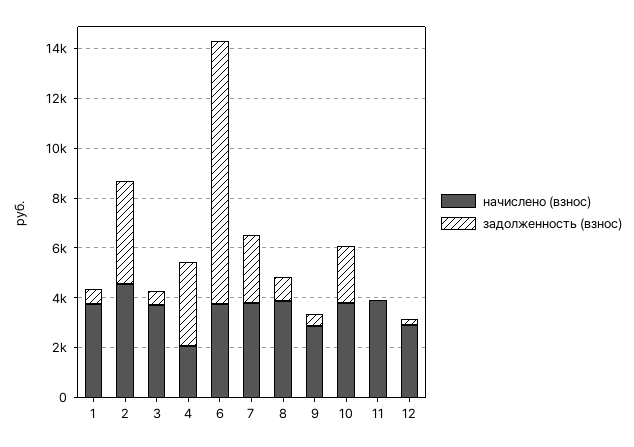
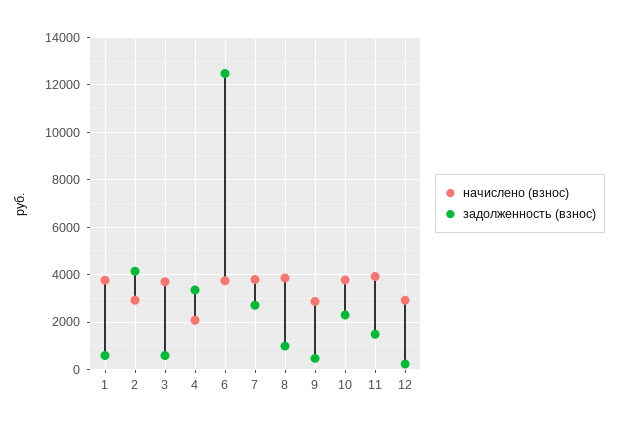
  {
    "начислено (взнос)": {
      "1": 4000,
-     "2": 4500,
+     "2": 3000,
      "3": 3500,
      "4": 2000,
      "6": 3500,
      "7": 4000,
      "8": 4000,
      "9": 3000,
      "10": 4000,
      "11": 4000,
      "12": 3000
    },
    "задолженность (взнос)": {
      "1": 500,
      "2": 4000,
      "3": 500,
      "4": 3500,
-     "6": 10500,
+     "6": 12500,
      "7": 2500,
      "8": 1000,
      "9": 500,
      "10": 2500,
-     "11": 0,
+     "11": 1500,
      "12": 0
    }
  }

